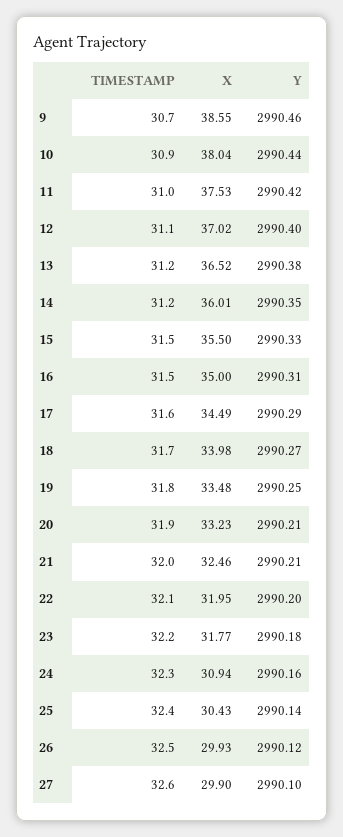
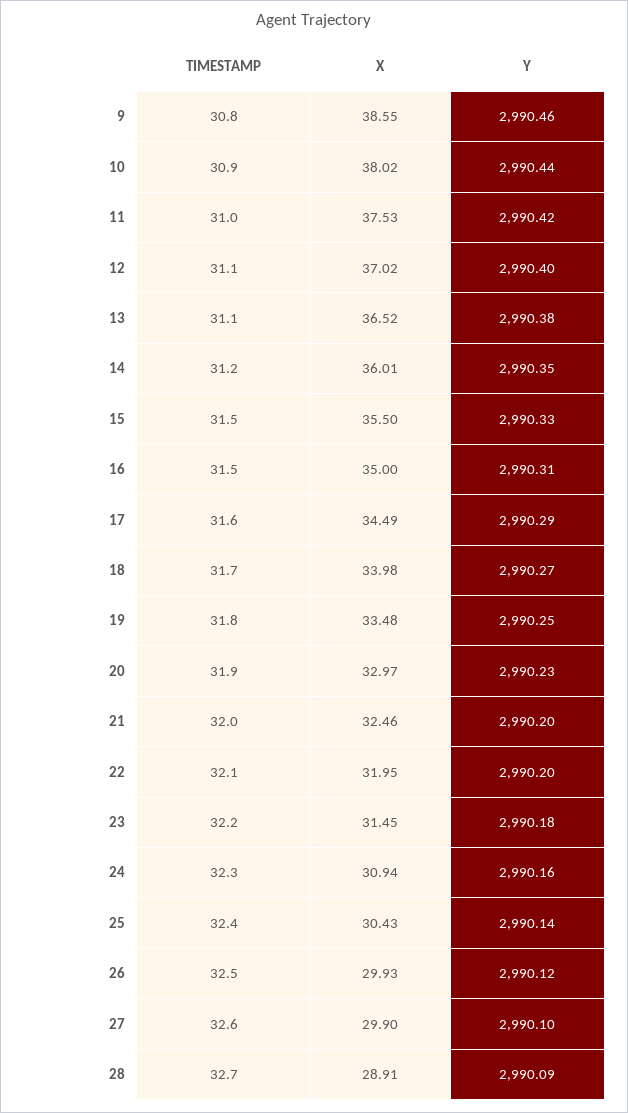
  {
    "TIMESTAMP": {
-     "9": 30.7,
+     "9": 30.8,
      "10": 30.9,
      "11": 31,
      "12": 31.1,
-     "13": 31.2,
+     "13": 31.1,
      "14": 31.2,
      "15": 31.5,
      "16": 31.5,
      "17": 31.6,
      "18": 31.7,
      "19": 31.8,
      "20": 31.9,
      "21": 32,
      "22": 32.1,
      "23": 32.2,
      "24": 32.3,
      "25": 32.4,
      "26": 32.5,
-     "27": 32.6
+     "27": 32.6,
+     "28": 32.7
    },
    "X": {
      "9": 38.55,
-     "10": 38.04,
+     "10": 38.02,
      "11": 37.53,
      "12": 37.02,
      "13": 36.52,
      "14": 36.01,
      "15": 35.5,
      "16": 35,
      "17": 34.49,
      "18": 33.98,
      "19": 33.48,
-     "20": 33.23,
+     "20": 32.97,
      "21": 32.46,
      "22": 31.95,
-     "23": 31.77,
+     "23": 31.45,
      "24": 30.94,
      "25": 30.43,
      "26": 29.93,
-     "27": 29.9
+     "27": 29.9,
+     "28": 28.91
    },
    "Y": {
      "9": 2990.46,
      "10": 2990.44,
      "11": 2990.42,
      "12": 2990.4,
      "13": 2990.38,
      "14": 2990.35,
      "15": 2990.33,
      "16": 2990.31,
      "17": 2990.29,
      "18": 2990.27,
      "19": 2990.25,
-     "20": 2990.21,
+     "20": 2990.23,
-     "21": 2990.21,
+     "21": 2990.2,
      "22": 2990.2,
      "23": 2990.18,
      "24": 2990.16,
      "25": 2990.14,
      "26": 2990.12,
-     "27": 2990.1
+     "27": 2990.1,
+     "28": 2990.09
    }
  }

